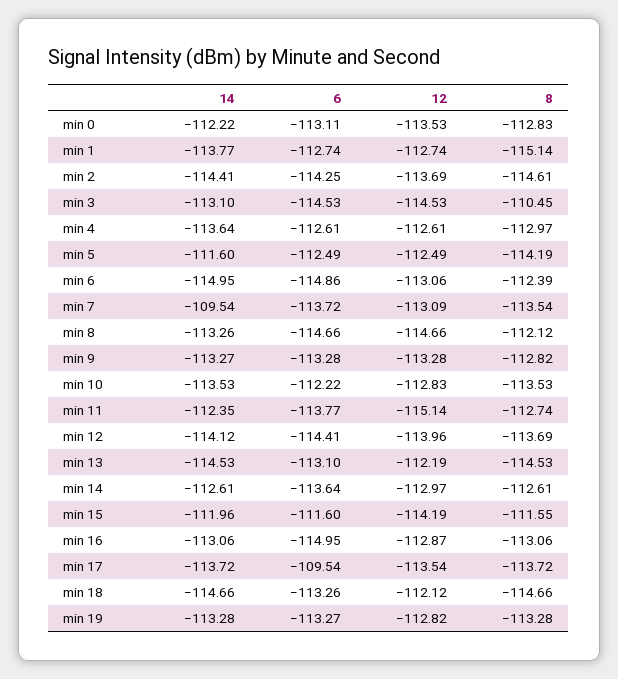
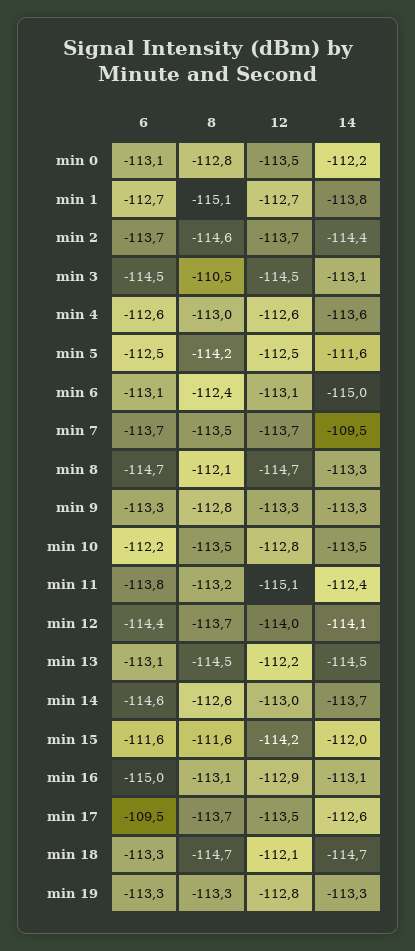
  {
    "14": {
      "min 0": -112.22,
      "min 1": -113.77,
      "min 2": -114.41,
      "min 3": -113.1,
      "min 4": -113.64,
      "min 5": -111.6,
      "min 6": -114.95,
      "min 7": -109.54,
      "min 8": -113.26,
      "min 9": -113.27,
      "min 10": -113.53,
      "min 11": -112.35,
      "min 12": -114.12,
      "min 13": -114.53,
-     "min 14": -112.61,
+     "min 14": -113.7,
      "min 15": -111.96,
      "min 16": -113.06,
-     "min 17": -113.72,
+     "min 17": -112.6,
      "min 18": -114.66,
      "min 19": -113.28
    },
    "6": {
      "min 0": -113.11,
      "min 1": -112.74,
-     "min 2": -114.25,
+     "min 2": -113.7,
      "min 3": -114.53,
      "min 4": -112.61,
      "min 5": -112.49,
-     "min 6": -114.86,
+     "min 6": -113.1,
      "min 7": -113.72,
      "min 8": -114.66,
      "min 9": -113.28,
      "min 10": -112.22,
      "min 11": -113.77,
      "min 12": -114.41,
      "min 13": -113.1,
-     "min 14": -113.64,
+     "min 14": -114.6,
      "min 15": -111.6,
      "min 16": -114.95,
      "min 17": -109.54,
      "min 18": -113.26,
      "min 19": -113.27
    },
    "12": {
      "min 0": -113.53,
      "min 1": -112.74,
      "min 2": -113.69,
      "min 3": -114.53,
      "min 4": -112.61,
      "min 5": -112.49,
      "min 6": -113.06,
-     "min 7": -113.09,
+     "min 7": -113.7,
      "min 8": -114.66,
      "min 9": -113.28,
      "min 10": -112.83,
      "min 11": -115.14,
      "min 12": -113.96,
      "min 13": -112.19,
      "min 14": -112.97,
      "min 15": -114.19,
      "min 16": -112.87,
      "min 17": -113.54,
      "min 18": -112.12,
      "min 19": -112.82
    },
    "8": {
      "min 0": -112.83,
      "min 1": -115.14,
      "min 2": -114.61,
      "min 3": -110.45,
      "min 4": -112.97,
      "min 5": -114.19,
      "min 6": -112.39,
      "min 7": -113.54,
      "min 8": -112.12,
      "min 9": -112.82,
      "min 10": -113.53,
-     "min 11": -112.74,
+     "min 11": -113.2,
      "min 12": -113.69,
      "min 13": -114.53,
      "min 14": -112.61,
      "min 15": -111.55,
      "min 16": -113.06,
      "min 17": -113.72,
      "min 18": -114.66,
      "min 19": -113.28
    }
  }

